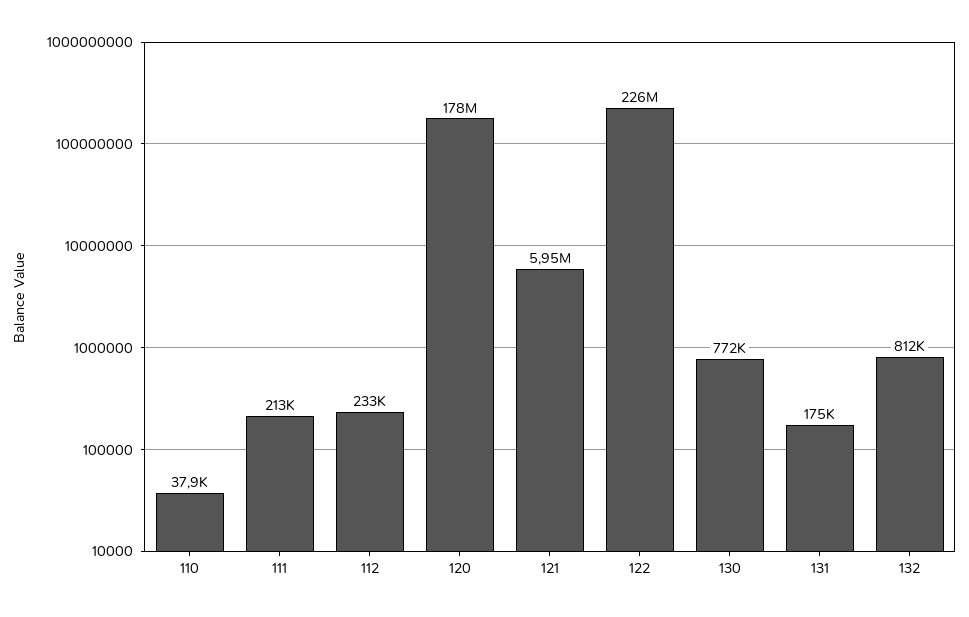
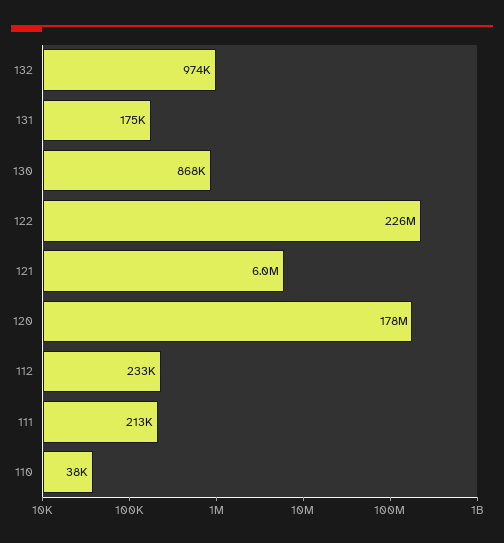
  {
    "110": 37900,
    "111": 213000,
    "112": 233000,
    "120": 178000000,
    "121": 5950000,
    "122": 226000000,
-   "130": 772000,
+   "130": 868000,
    "131": 175000,
-   "132": 812000
+   "132": 974000
  }

